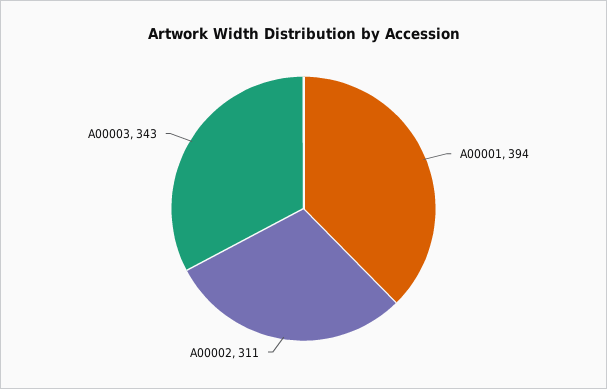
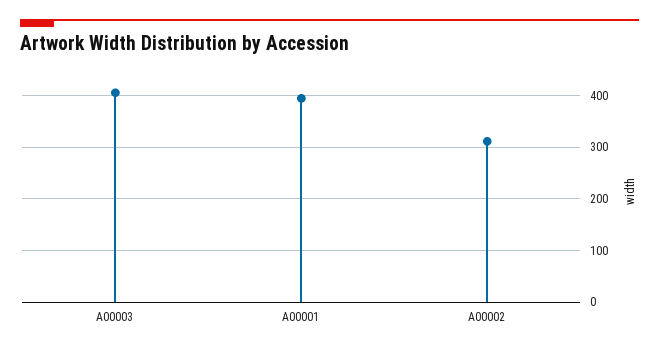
  {
    "A00001": 394,
    "A00002": 311,
-   "A00003": 343
+   "A00003": 400
  }

